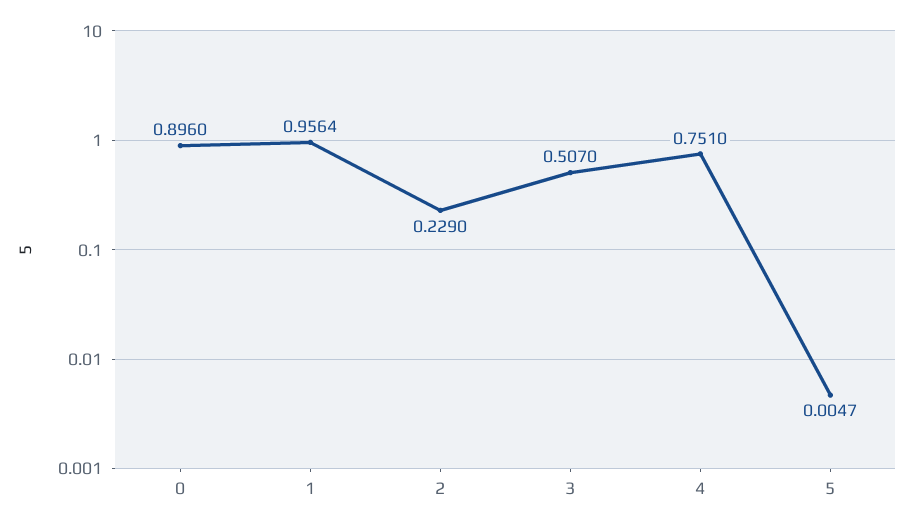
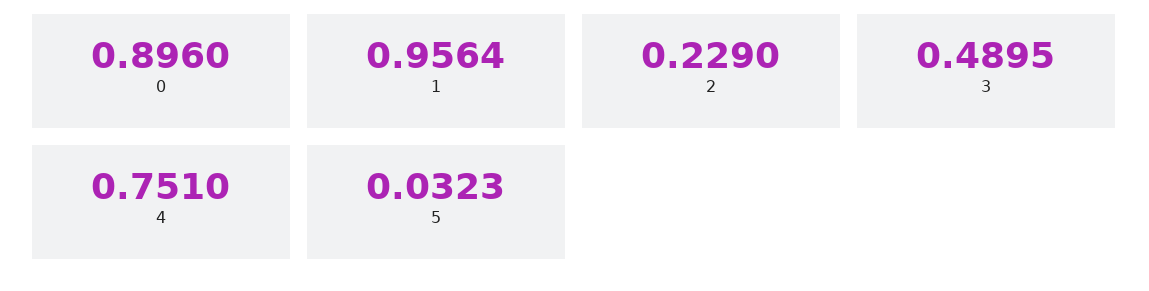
  {
    "0": 0.896,
    "1": 0.9564,
    "2": 0.229,
-   "3": 0.507,
+   "3": 0.4895,
    "4": 0.751,
-   "5": 0.0047
+   "5": 0.0323
  }

